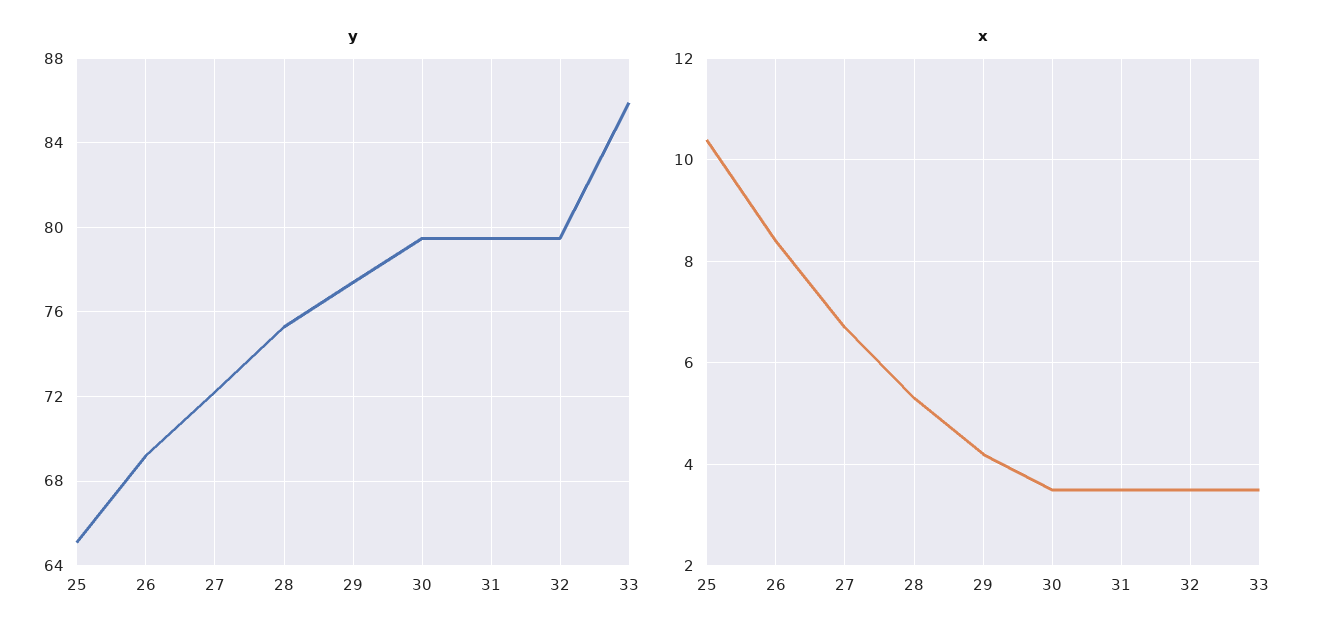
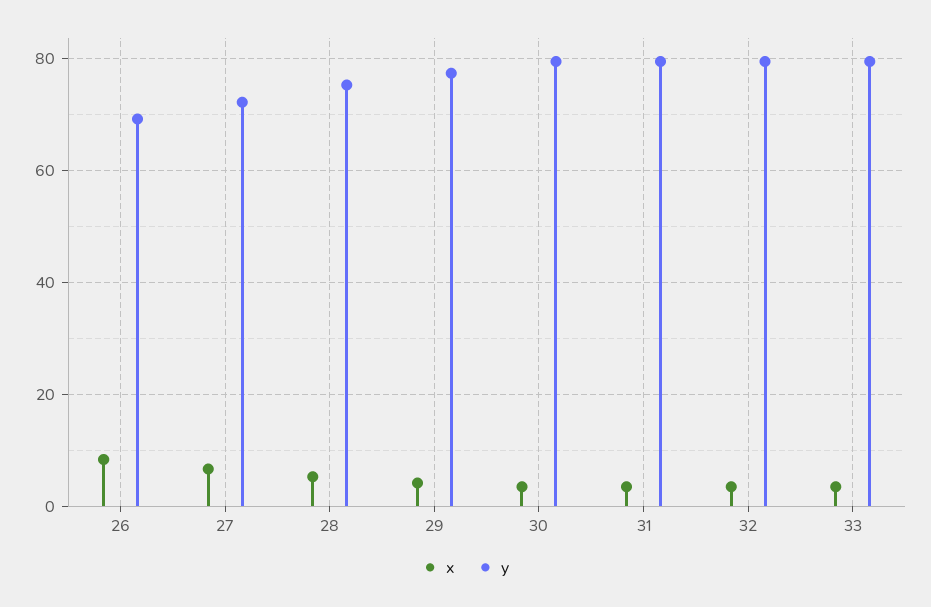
  {
    "y": {
-     "25": 65,
      "26": 69,
      "27": 72,
      "28": 75.5,
      "29": 77.5,
      "30": 79.5,
      "31": 79.5,
      "32": 79.5,
-     "33": 86
+     "33": 80
    },
    "x": {
-     "25": 10.5,
      "26": 8.5,
      "27": 6.5,
      "28": 5.5,
      "29": 4,
      "30": 3.5,
      "31": 3.5,
      "32": 3.5,
      "33": 3.5
    }
  }

